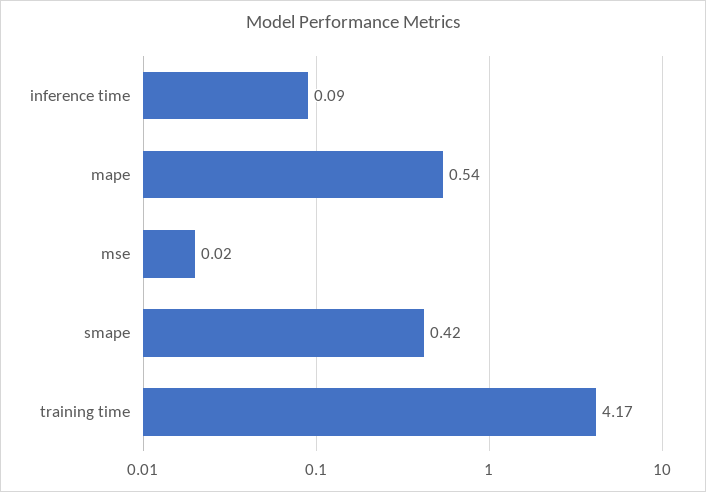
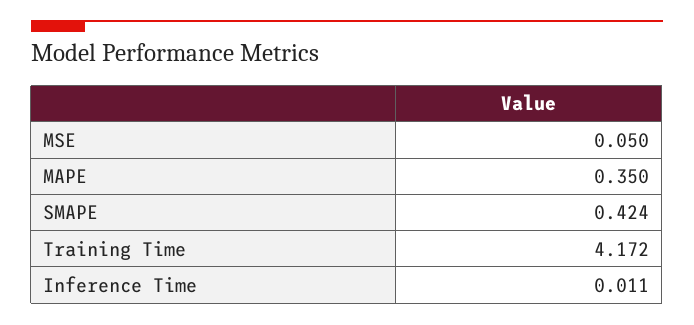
  {
-   "inference time": 0.09,
+   "inference time": 0.011,
-   "mape": 0.54,
+   "mape": 0.35,
-   "mse": 0.02,
+   "mse": 0.05,
    "smape": 0.424,
    "training time": 4.172
  }

